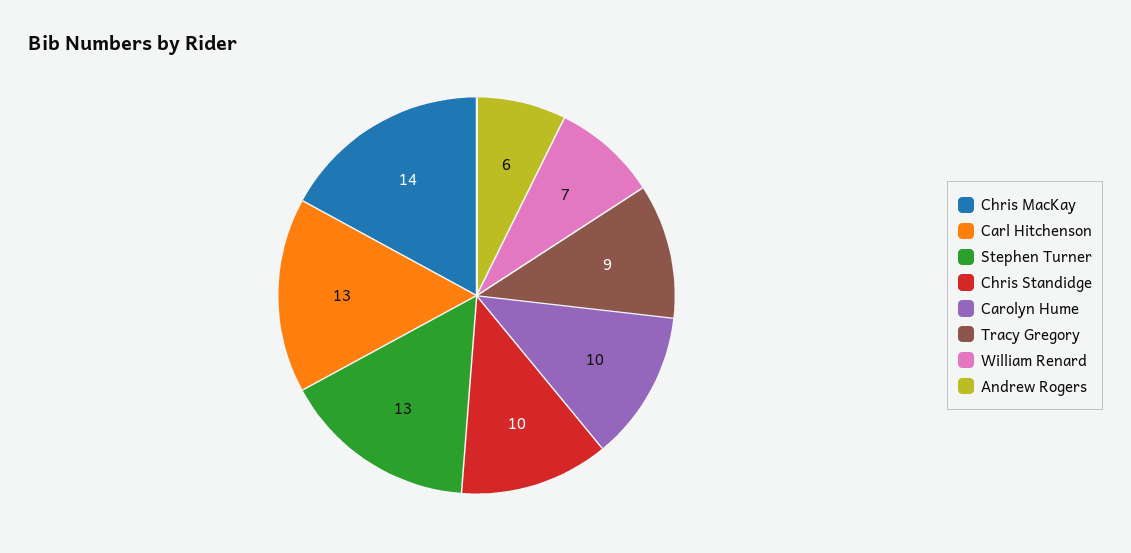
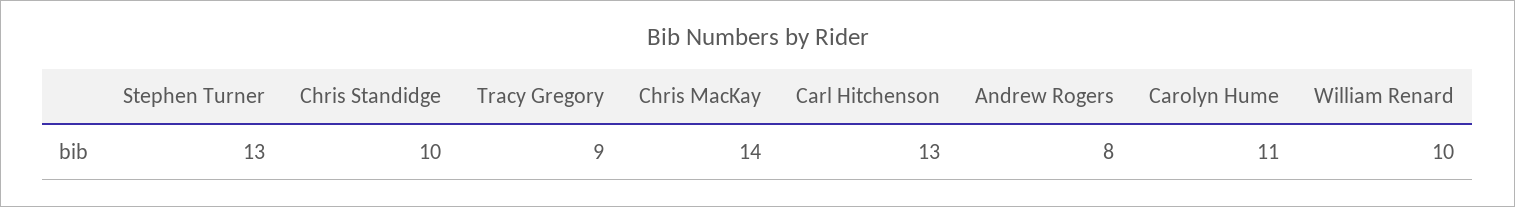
  {
    "Chris MacKay": 14,
    "Carl Hitchenson": 13,
    "Stephen Turner": 13,
    "Chris Standidge": 10,
-   "Carolyn Hume": 10,
+   "Carolyn Hume": 11,
    "Tracy Gregory": 9,
-   "William Renard": 7,
+   "William Renard": 10,
-   "Andrew Rogers": 6
+   "Andrew Rogers": 8
  }

